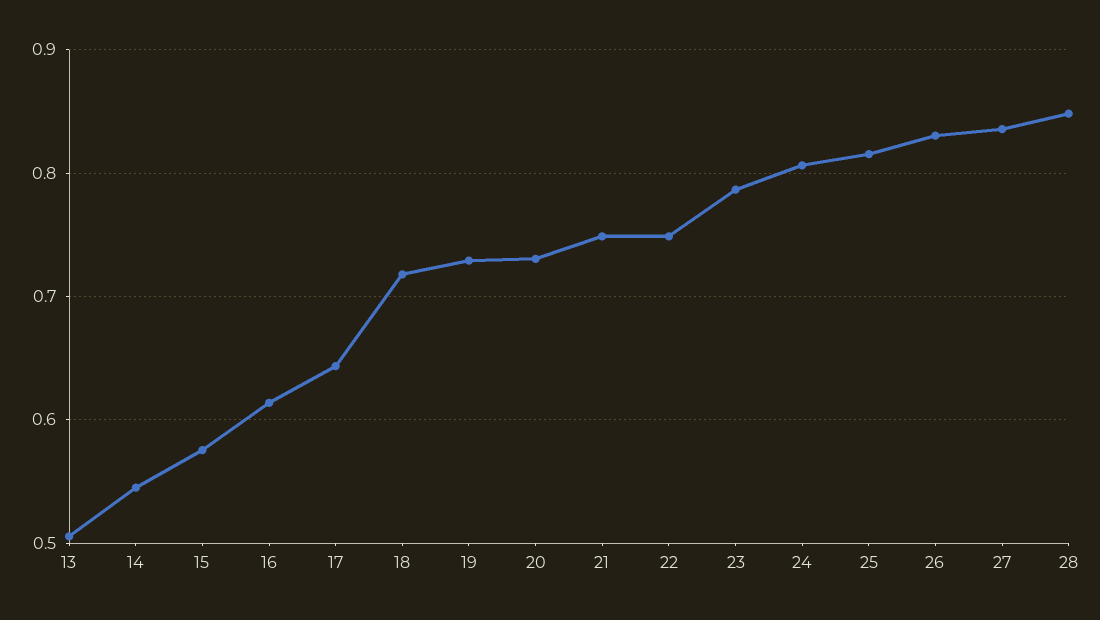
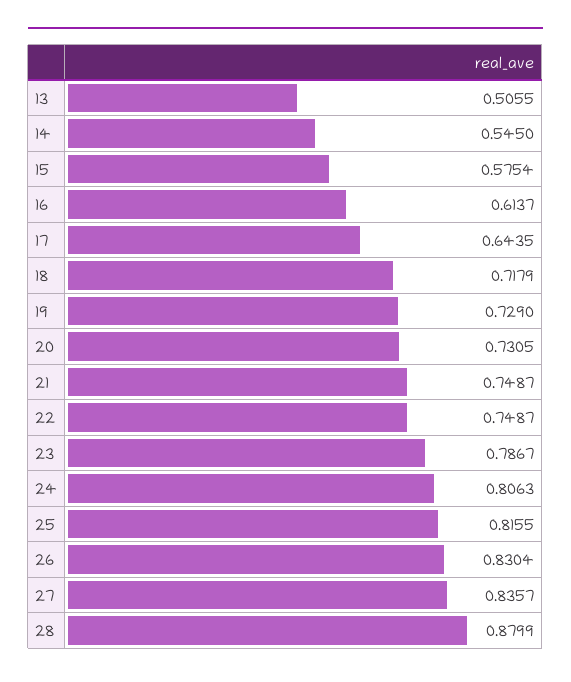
  {
    "13": 0.5055,
    "14": 0.545,
    "15": 0.5754,
    "16": 0.6137,
    "17": 0.6435,
    "18": 0.7179,
    "19": 0.729,
    "20": 0.7305,
    "21": 0.7487,
    "22": 0.7487,
    "23": 0.7867,
    "24": 0.8063,
    "25": 0.8155,
    "26": 0.8304,
    "27": 0.8357,
-   "28": 0.85
+   "28": 0.8799
  }

